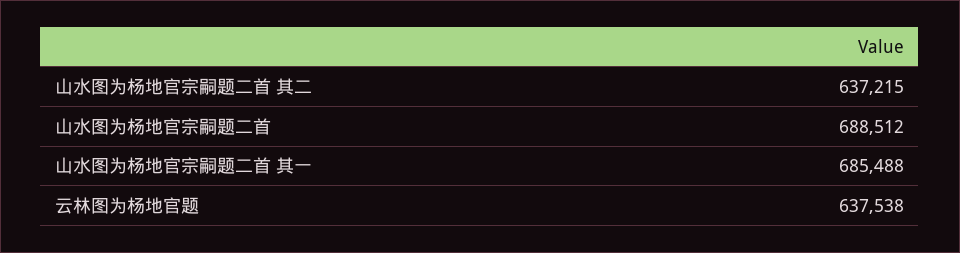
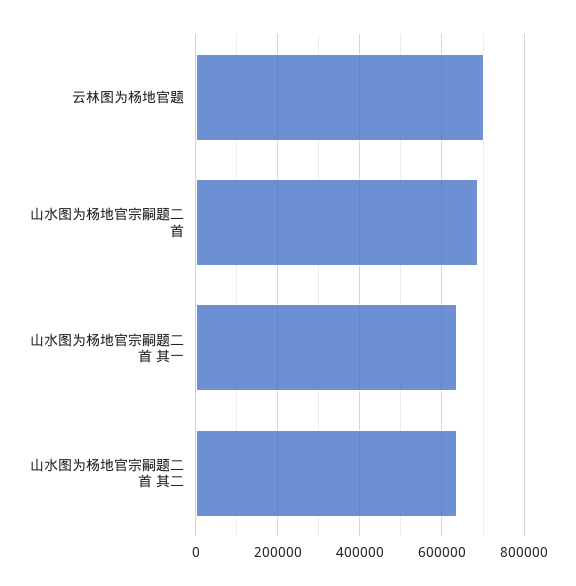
  {
    "山水图为杨地官宗嗣题二首 其二": 637215,
    "山水图为杨地官宗嗣题二首": 688512,
-   "山水图为杨地官宗嗣题二首 其一": 685488,
+   "山水图为杨地官宗嗣题二首 其一": 640000,
-   "云林图为杨地官题": 637538
+   "云林图为杨地官题": 700000
  }

